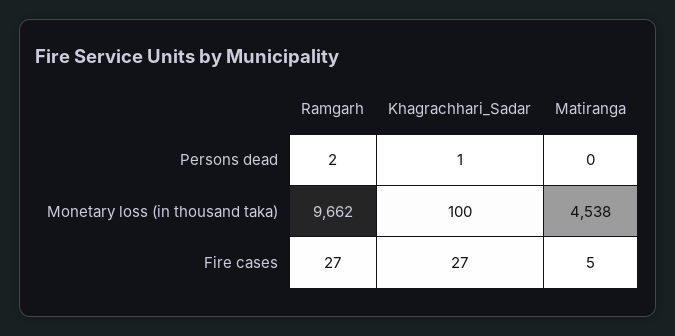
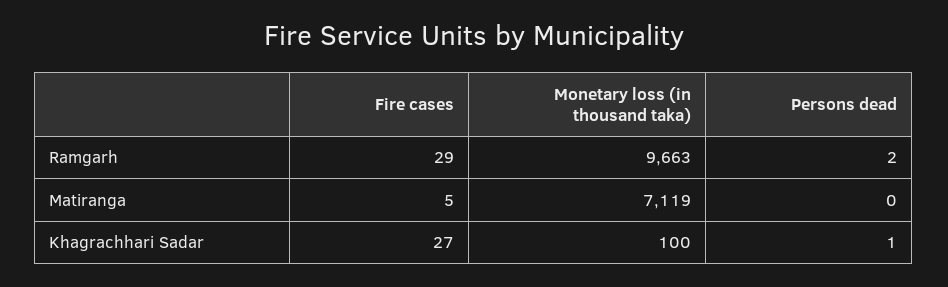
  {
    "Ramgarh": {
      "Persons dead": 2,
-     "Monetary loss (in thousand taka)": 9662,
+     "Monetary loss (in thousand taka)": 9663,
-     "Fire cases": 27
+     "Fire cases": 29
    },
    "Khagrachhari_Sadar": {
      "Persons dead": 1,
      "Monetary loss (in thousand taka)": 100,
      "Fire cases": 27
    },
    "Matiranga": {
      "Persons dead": 0,
-     "Monetary loss (in thousand taka)": 4538,
+     "Monetary loss (in thousand taka)": 7119,
      "Fire cases": 5
    }
  }

